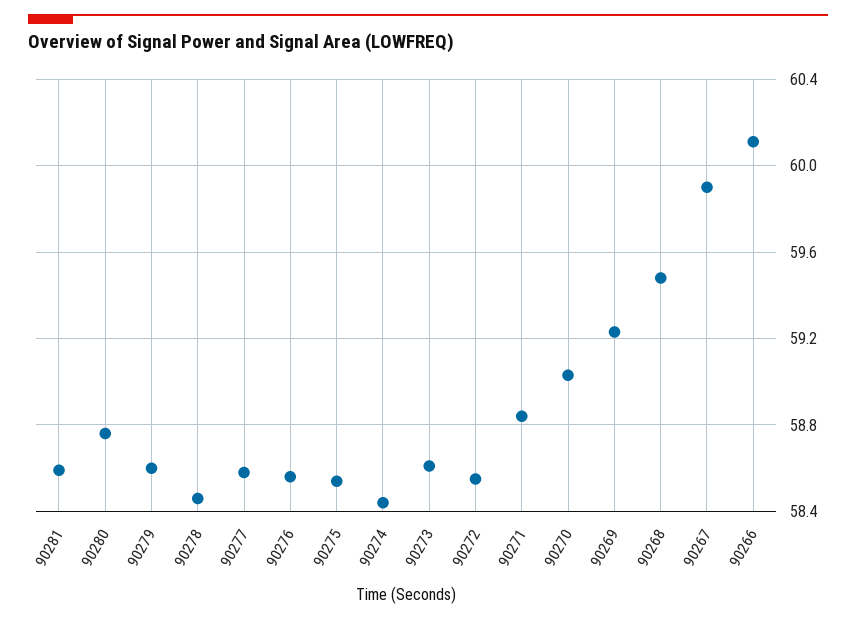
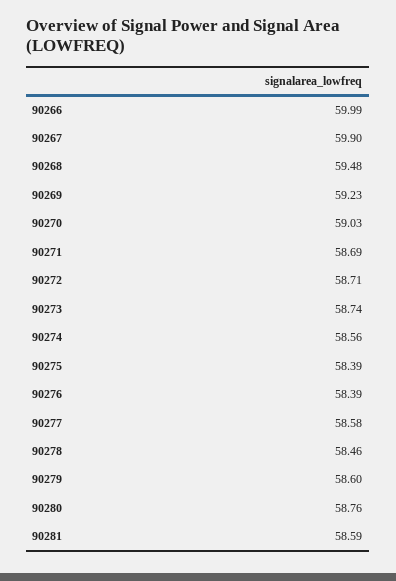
  {
    "90281": 58.59,
    "90280": 58.76,
    "90279": 58.6,
    "90278": 58.46,
    "90277": 58.58,
-   "90276": 58.55,
+   "90276": 58.39,
-   "90275": 58.55,
+   "90275": 58.39,
-   "90274": 58.45,
+   "90274": 58.56,
-   "90273": 58.6,
+   "90273": 58.74,
-   "90272": 58.55,
+   "90272": 58.71,
-   "90271": 58.85,
+   "90271": 58.69,
    "90270": 59.03,
    "90269": 59.23,
    "90268": 59.48,
    "90267": 59.9,
-   "90266": 60.1
+   "90266": 59.99
  }

